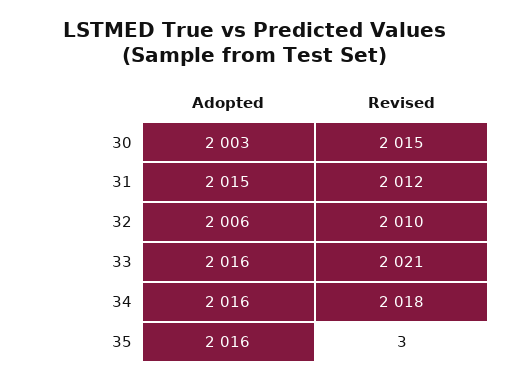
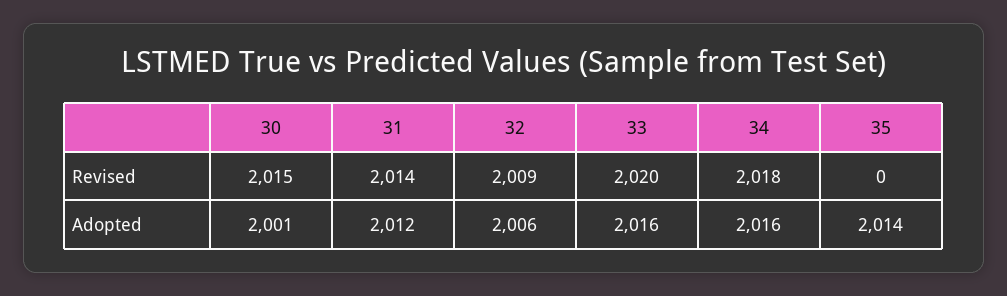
  {
    "Adopted": {
-     "30": 2003,
+     "30": 2001,
-     "31": 2015,
+     "31": 2012,
      "32": 2006,
      "33": 2016,
      "34": 2016,
-     "35": 2016
+     "35": 2014
    },
    "Revised": {
      "30": 2015,
-     "31": 2012,
+     "31": 2014,
-     "32": 2010,
+     "32": 2009,
-     "33": 2021,
+     "33": 2020,
      "34": 2018,
-     "35": 3
+     "35": 0
    }
  }

